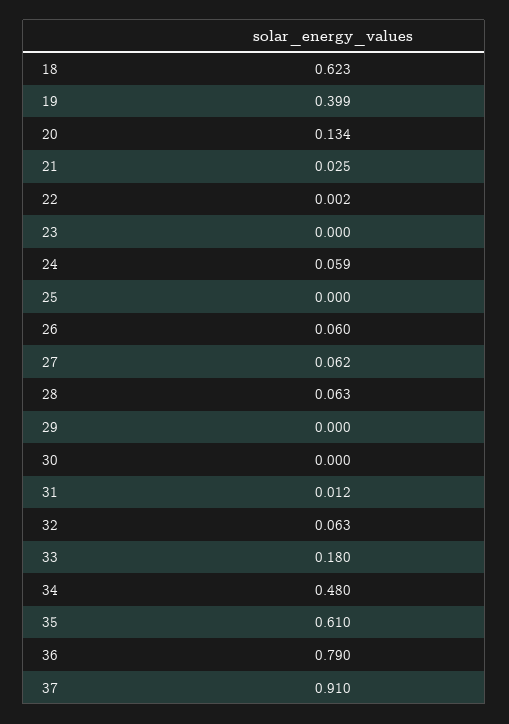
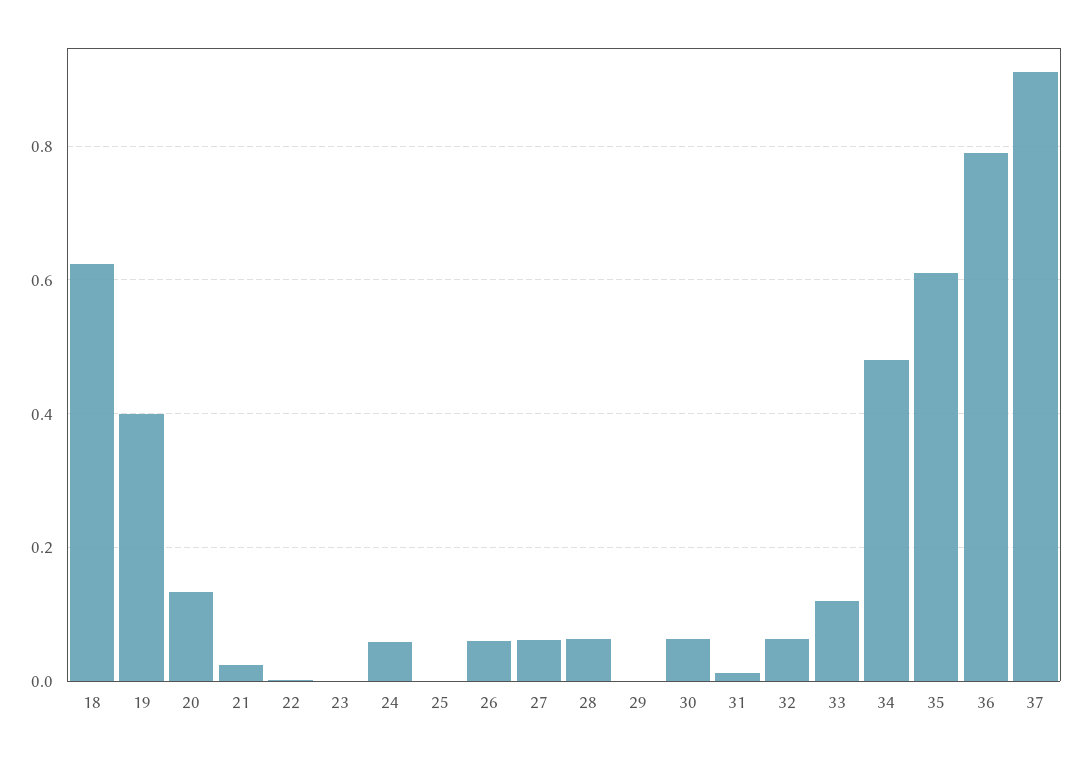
  {
    "18": 0.623,
    "19": 0.399,
    "20": 0.134,
    "21": 0.025,
    "22": 0.002,
    "23": 0,
    "24": 0.059,
    "25": 0,
    "26": 0.06,
    "27": 0.062,
    "28": 0.063,
    "29": 0,
-   "30": 0,
+   "30": 0.06,
    "31": 0.012,
    "32": 0.063,
-   "33": 0.18,
+   "33": 0.12,
    "34": 0.48,
    "35": 0.61,
    "36": 0.79,
    "37": 0.91
  }

